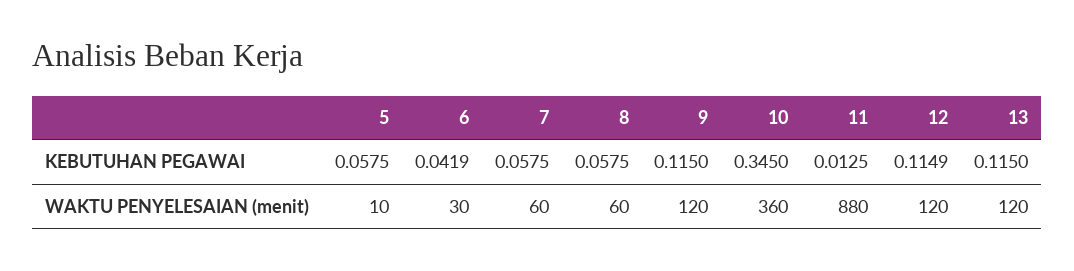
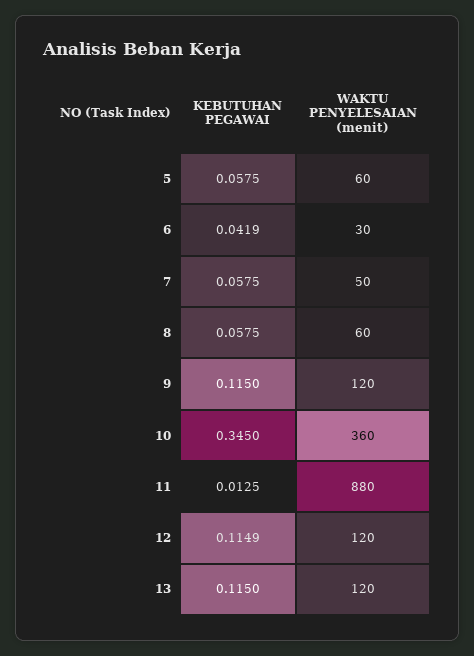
  {
    "5": {
      "KEBUTUHAN PEGAWAI": 0.0575,
-     "WAKTU PENYELESAIAN (menit)": 10
+     "WAKTU PENYELESAIAN (menit)": 60
    },
    "6": {
      "KEBUTUHAN PEGAWAI": 0.0419,
      "WAKTU PENYELESAIAN (menit)": 30
    },
    "7": {
      "KEBUTUHAN PEGAWAI": 0.0575,
-     "WAKTU PENYELESAIAN (menit)": 60
+     "WAKTU PENYELESAIAN (menit)": 50
    },
    "8": {
      "KEBUTUHAN PEGAWAI": 0.0575,
      "WAKTU PENYELESAIAN (menit)": 60
    },
    "9": {
      "KEBUTUHAN PEGAWAI": 0.115,
      "WAKTU PENYELESAIAN (menit)": 120
    },
    "10": {
      "KEBUTUHAN PEGAWAI": 0.345,
      "WAKTU PENYELESAIAN (menit)": 360
    },
    "11": {
      "KEBUTUHAN PEGAWAI": 0.0125,
      "WAKTU PENYELESAIAN (menit)": 880
    },
    "12": {
      "KEBUTUHAN PEGAWAI": 0.1149,
      "WAKTU PENYELESAIAN (menit)": 120
    },
    "13": {
      "KEBUTUHAN PEGAWAI": 0.115,
      "WAKTU PENYELESAIAN (menit)": 120
    }
  }

